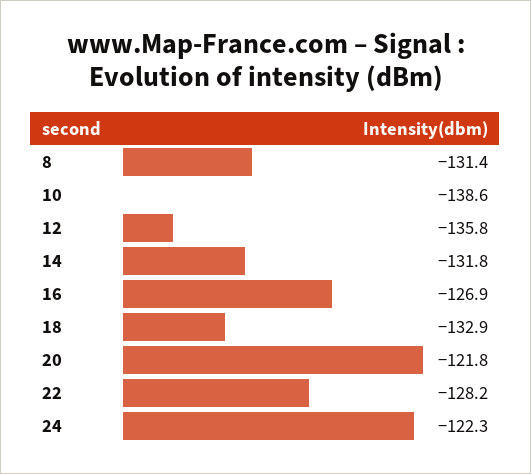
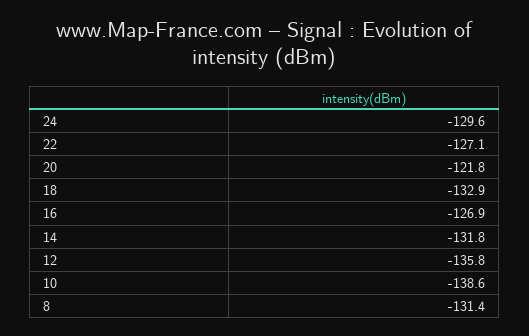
  {
    "8": -131.4,
    "10": -138.6,
    "12": -135.8,
    "14": -131.8,
    "16": -126.9,
    "18": -132.9,
    "20": -121.8,
-   "22": -128.2,
+   "22": -127.1,
-   "24": -122.3
+   "24": -129.6
  }

